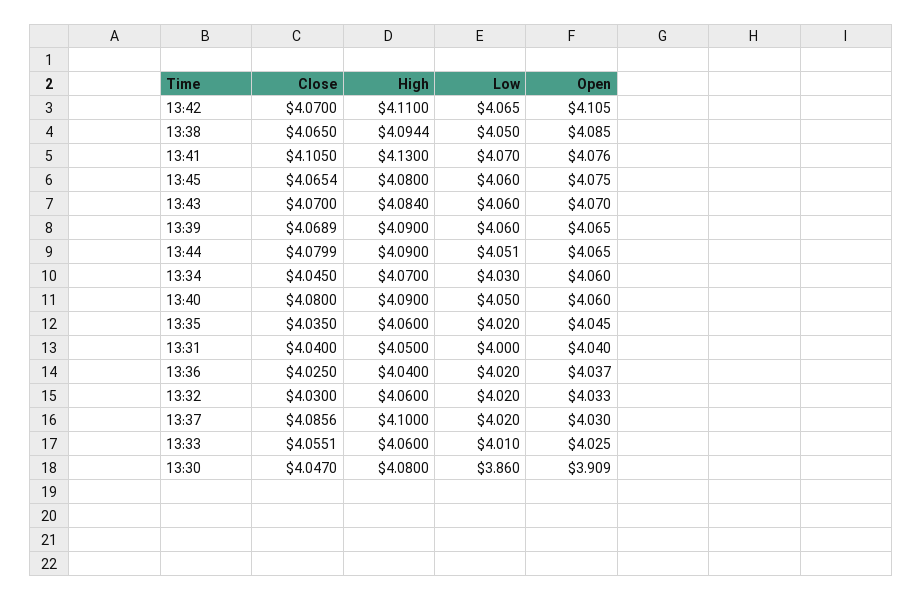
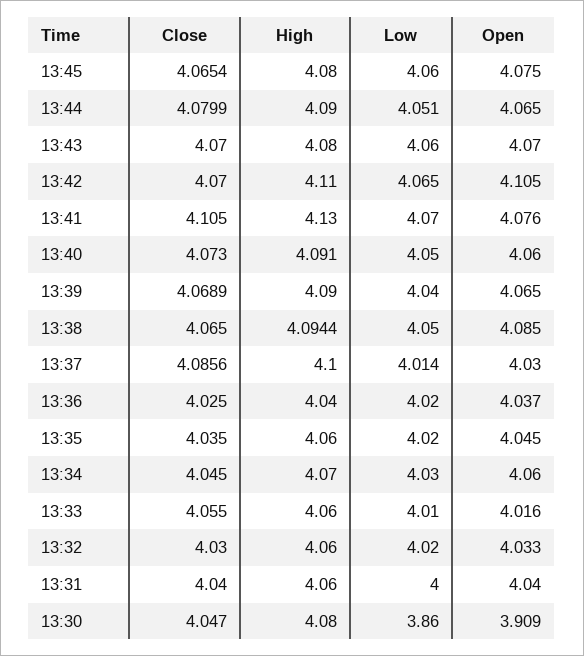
  {
    "Close": {
      "13:42": 4.07,
      "13:38": 4.065,
      "13:41": 4.105,
      "13:45": 4.0654,
      "13:43": 4.07,
      "13:39": 4.0689,
      "13:44": 4.0799,
      "13:34": 4.045,
-     "13:40": 4.08,
+     "13:40": 4.073,
      "13:35": 4.035,
      "13:31": 4.04,
      "13:36": 4.025,
      "13:32": 4.03,
      "13:37": 4.0856,
-     "13:33": 4.0551,
+     "13:33": 4.055,
      "13:30": 4.047
    },
    "High": {
      "13:42": 4.11,
      "13:38": 4.0944,
      "13:41": 4.13,
      "13:45": 4.08,
-     "13:43": 4.084,
+     "13:43": 4.08,
      "13:39": 4.09,
      "13:44": 4.09,
      "13:34": 4.07,
-     "13:40": 4.09,
+     "13:40": 4.091,
      "13:35": 4.06,
-     "13:31": 4.05,
+     "13:31": 4.06,
      "13:36": 4.04,
      "13:32": 4.06,
      "13:37": 4.1,
      "13:33": 4.06,
      "13:30": 4.08
    },
    "Low": {
      "13:42": 4.065,
      "13:38": 4.05,
      "13:41": 4.07,
      "13:45": 4.06,
      "13:43": 4.06,
-     "13:39": 4.06,
+     "13:39": 4.04,
      "13:44": 4.051,
      "13:34": 4.03,
      "13:40": 4.05,
      "13:35": 4.02,
      "13:31": 4,
      "13:36": 4.02,
      "13:32": 4.02,
-     "13:37": 4.02,
+     "13:37": 4.014,
      "13:33": 4.01,
      "13:30": 3.86
    },
    "Open": {
      "13:42": 4.105,
      "13:38": 4.085,
      "13:41": 4.076,
      "13:45": 4.075,
      "13:43": 4.07,
      "13:39": 4.065,
      "13:44": 4.065,
      "13:34": 4.06,
      "13:40": 4.06,
      "13:35": 4.045,
      "13:31": 4.04,
      "13:36": 4.037,
      "13:32": 4.033,
      "13:37": 4.03,
-     "13:33": 4.025,
+     "13:33": 4.016,
      "13:30": 3.909
    }
  }

